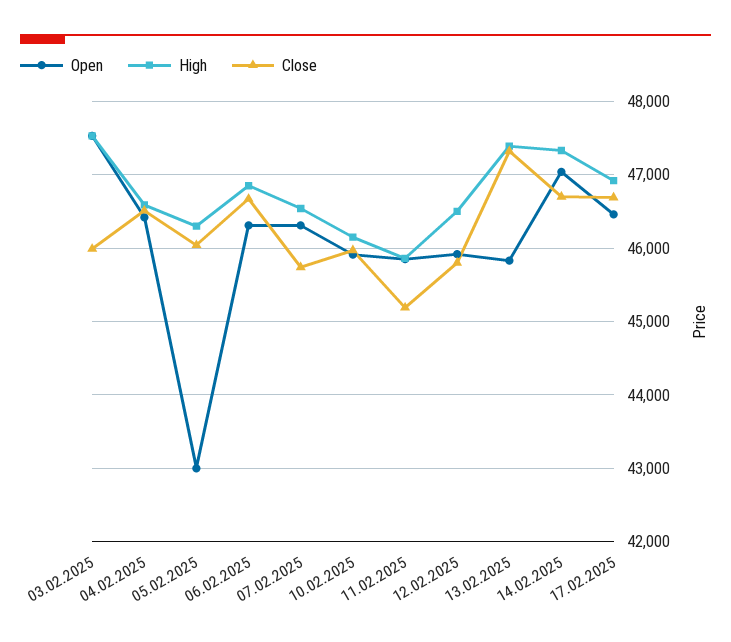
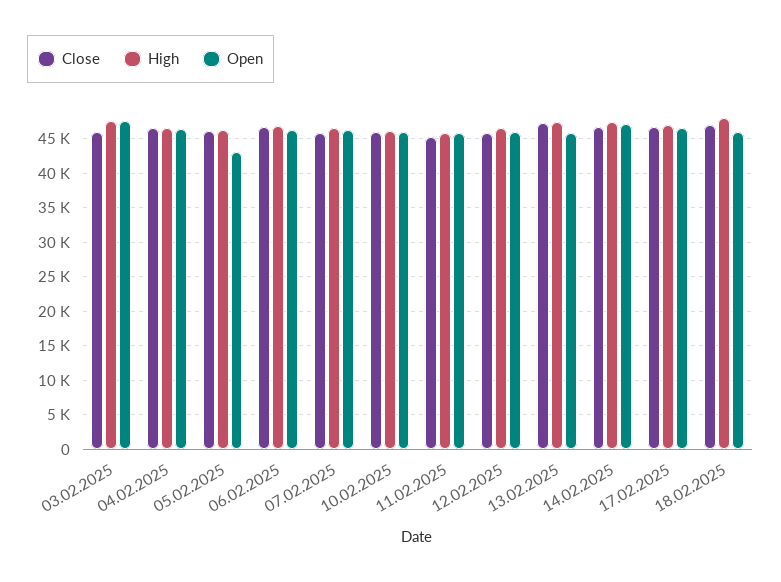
  {
    "Open": {
      "03.02.2025": 47500,
      "04.02.2025": 46400,
      "05.02.2025": 43000,
      "06.02.2025": 46300,
      "07.02.2025": 46300,
      "10.02.2025": 45900,
      "11.02.2025": 45900,
      "12.02.2025": 45900,
      "13.02.2025": 45800,
      "14.02.2025": 47000,
-     "17.02.2025": 46500
+     "17.02.2025": 46500,
+     "18.02.2025": 46000
    },
    "High": {
      "03.02.2025": 47500,
      "04.02.2025": 46600,
      "05.02.2025": 46300,
      "06.02.2025": 46900,
      "07.02.2025": 46500,
      "10.02.2025": 46200,
      "11.02.2025": 45900,
      "12.02.2025": 46500,
      "13.02.2025": 47400,
      "14.02.2025": 47300,
-     "17.02.2025": 46900
+     "17.02.2025": 46900,
+     "18.02.2025": 48000
    },
    "Close": {
      "03.02.2025": 46000,
      "04.02.2025": 46500,
      "05.02.2025": 46000,
      "06.02.2025": 46700,
      "07.02.2025": 45700,
      "10.02.2025": 46000,
      "11.02.2025": 45200,
      "12.02.2025": 45800,
      "13.02.2025": 47300,
      "14.02.2025": 46700,
-     "17.02.2025": 46700
+     "17.02.2025": 46700,
+     "18.02.2025": 47000
    }
  }

